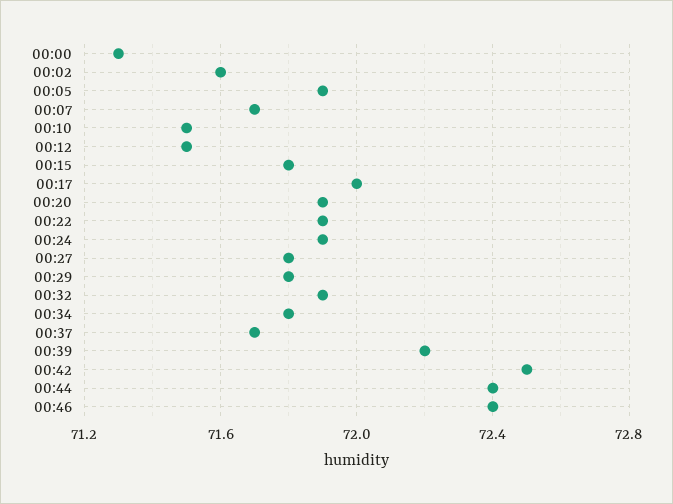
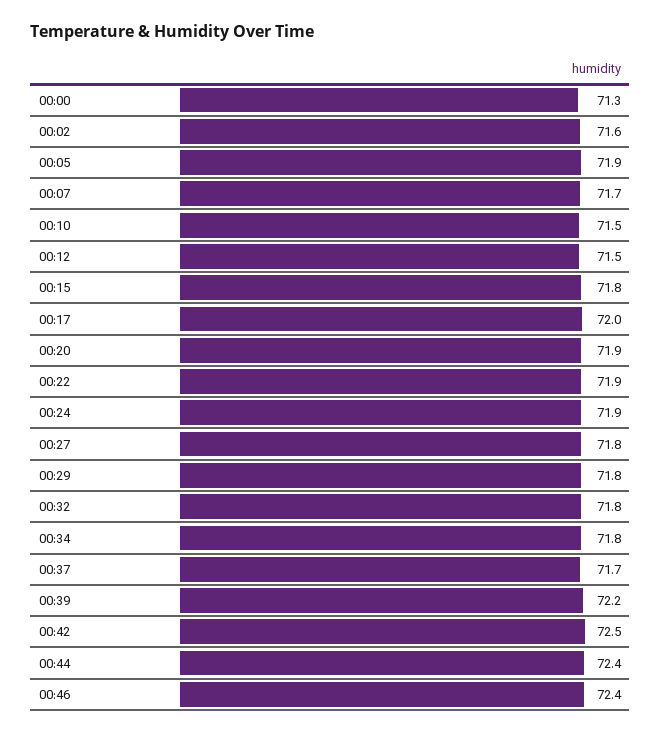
  {
    "00:00": 71.3,
    "00:02": 71.6,
    "00:05": 71.9,
    "00:07": 71.7,
    "00:10": 71.5,
    "00:12": 71.5,
    "00:15": 71.8,
    "00:17": 72,
    "00:20": 71.9,
    "00:22": 71.9,
    "00:24": 71.9,
    "00:27": 71.8,
    "00:29": 71.8,
-   "00:32": 71.9,
+   "00:32": 71.8,
    "00:34": 71.8,
    "00:37": 71.7,
    "00:39": 72.2,
    "00:42": 72.5,
    "00:44": 72.4,
    "00:46": 72.4
  }

